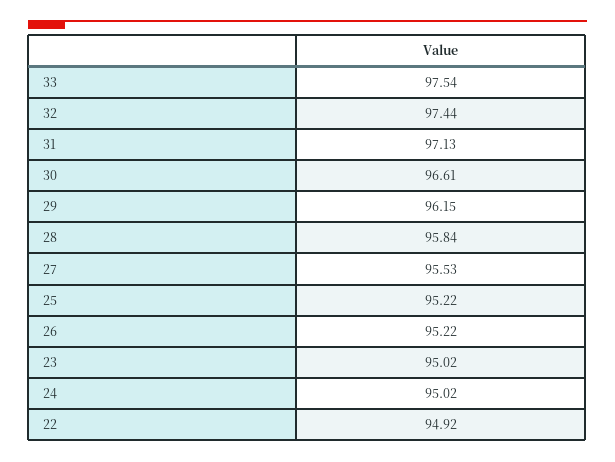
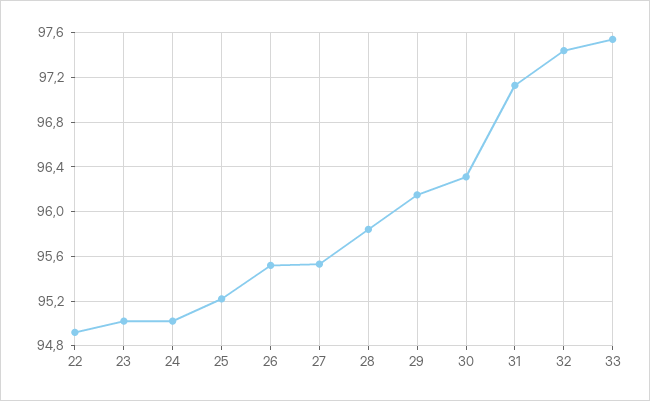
  {
    "33": 97.54,
    "32": 97.44,
    "31": 97.13,
-   "30": 96.61,
+   "30": 96.3,
    "29": 96.15,
    "28": 95.84,
    "27": 95.53,
    "25": 95.22,
-   "26": 95.22,
+   "26": 95.5,
    "23": 95.02,
    "24": 95.02,
    "22": 94.92
  }

